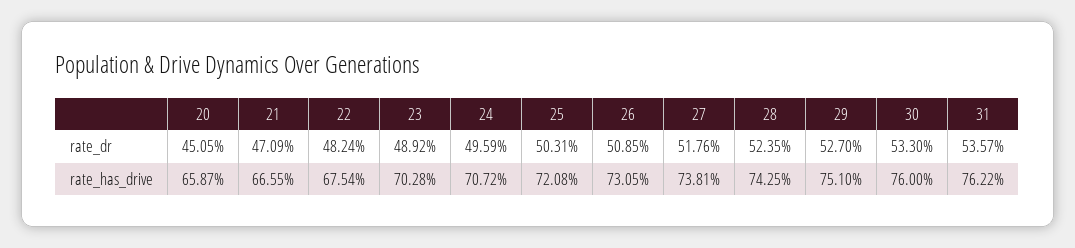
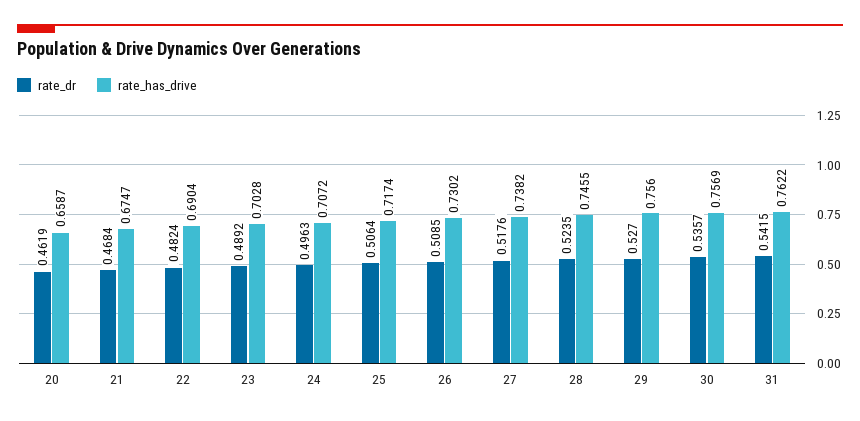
  {
    "rate_dr": {
-     "20": 0.4505,
+     "20": 0.4619,
-     "21": 0.4709,
+     "21": 0.4684,
      "22": 0.4824,
      "23": 0.4892,
-     "24": 0.4959,
+     "24": 0.4963,
-     "25": 0.5031,
+     "25": 0.5064,
      "26": 0.5085,
      "27": 0.5176,
      "28": 0.5235,
      "29": 0.527,
-     "30": 0.533,
+     "30": 0.5357,
-     "31": 0.5357
+     "31": 0.5415
    },
    "rate_has_drive": {
      "20": 0.6587,
-     "21": 0.6655,
+     "21": 0.6747,
-     "22": 0.6754,
+     "22": 0.6904,
      "23": 0.7028,
      "24": 0.7072,
-     "25": 0.7208,
+     "25": 0.7174,
-     "26": 0.7305,
+     "26": 0.7302,
-     "27": 0.7381,
+     "27": 0.7382,
-     "28": 0.7425,
+     "28": 0.7455,
-     "29": 0.751,
+     "29": 0.756,
-     "30": 0.76,
+     "30": 0.7569,
      "31": 0.7622
    }
  }

